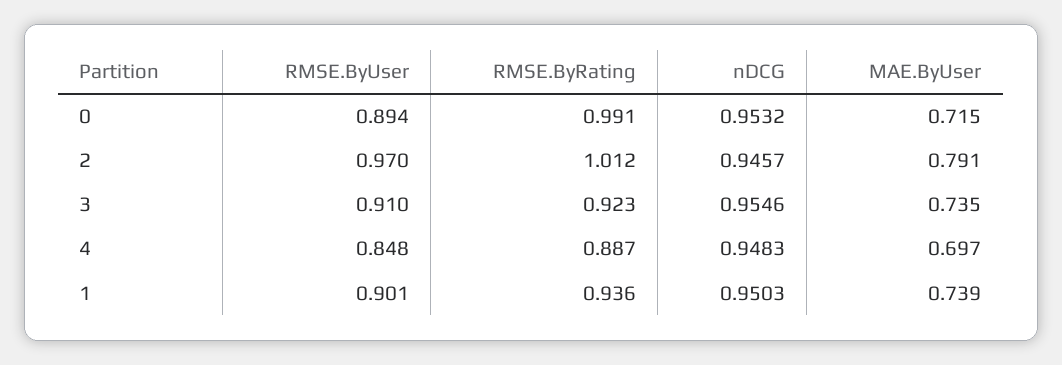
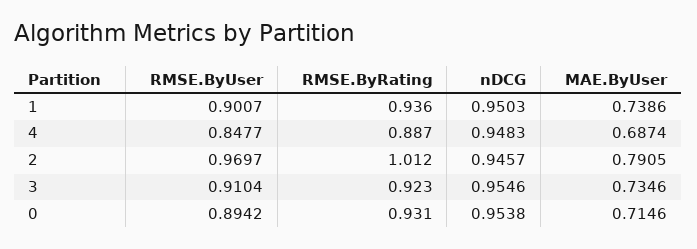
  {
    "RMSE.ByUser": {
      "0": 0.8942,
      "2": 0.9697,
      "3": 0.9104,
      "4": 0.8477,
      "1": 0.9007
    },
    "RMSE.ByRating": {
-     "0": 0.991,
+     "0": 0.931,
      "2": 1.012,
      "3": 0.923,
      "4": 0.887,
      "1": 0.936
    },
    "nDCG": {
-     "0": 0.9532,
+     "0": 0.9538,
      "2": 0.9457,
      "3": 0.9546,
      "4": 0.9483,
      "1": 0.9503
    },
    "MAE.ByUser": {
      "0": 0.7146,
      "2": 0.7905,
      "3": 0.7346,
-     "4": 0.697,
+     "4": 0.6874,
      "1": 0.7386
    }
  }

